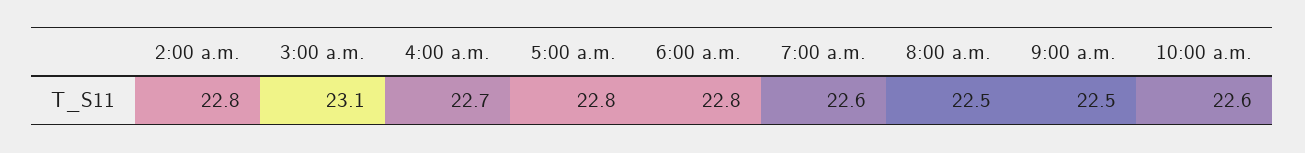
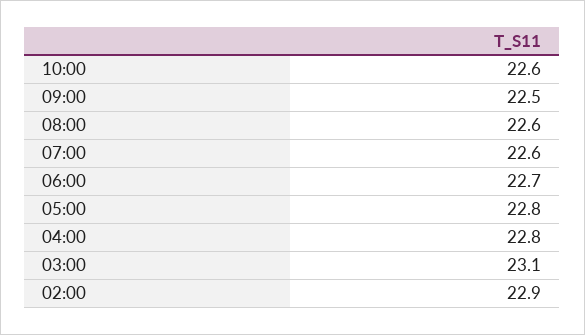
  {
-   "2:00 a.m.": 22.8,
+   "2:00 a.m.": 22.9,
    "3:00 a.m.": 23.1,
-   "4:00 a.m.": 22.7,
+   "4:00 a.m.": 22.8,
    "5:00 a.m.": 22.8,
-   "6:00 a.m.": 22.8,
+   "6:00 a.m.": 22.7,
    "7:00 a.m.": 22.6,
-   "8:00 a.m.": 22.5,
+   "8:00 a.m.": 22.6,
    "9:00 a.m.": 22.5,
    "10:00 a.m.": 22.6
  }

